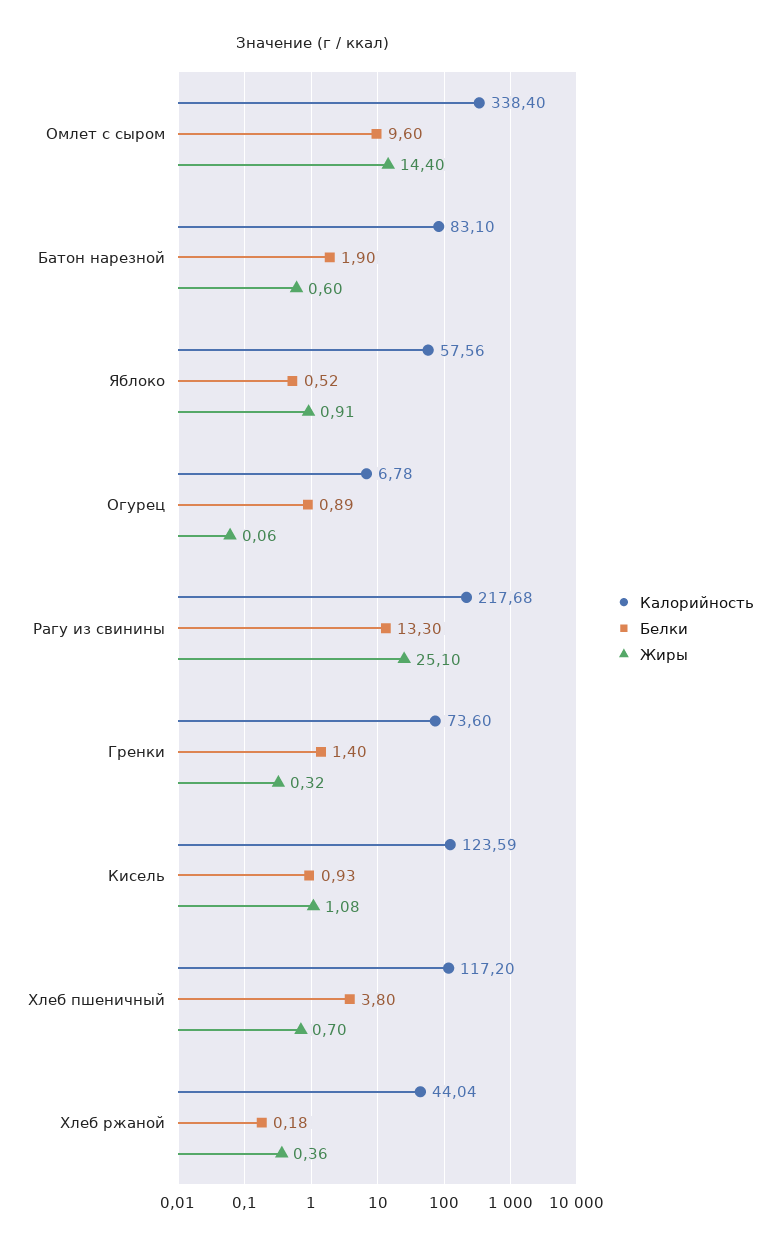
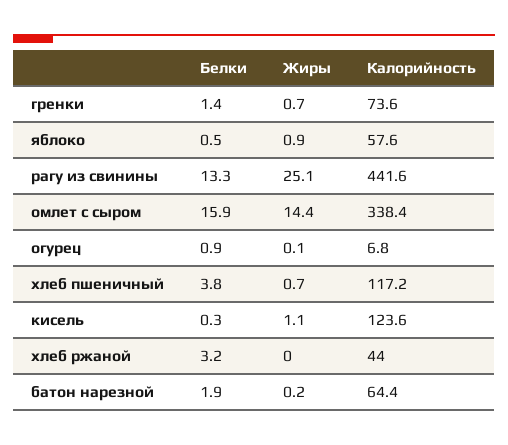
  {
    "Калорийность": {
      "Омлет с сыром": 338.4,
-     "Батон нарезной": 83.1,
+     "Батон нарезной": 64.4,
      "Яблоко": 57.56,
      "Огурец": 6.78,
-     "Рагу из свинины": 217.68,
+     "Рагу из свинины": 441.6,
      "Гренки": 73.6,
      "Кисель": 123.59,
      "Хлеб пшеничный": 117.2,
      "Хлеб ржаной": 44.04
    },
    "Белки": {
-     "Омлет с сыром": 9.6,
+     "Омлет с сыром": 15.9,
      "Батон нарезной": 1.9,
      "Яблоко": 0.52,
      "Огурец": 0.89,
      "Рагу из свинины": 13.3,
      "Гренки": 1.4,
-     "Кисель": 0.93,
+     "Кисель": 0.3,
      "Хлеб пшеничный": 3.8,
-     "Хлеб ржаной": 0.18
+     "Хлеб ржаной": 3.2
    },
    "Жиры": {
      "Омлет с сыром": 14.4,
-     "Батон нарезной": 0.6,
+     "Батон нарезной": 0.2,
      "Яблоко": 0.91,
      "Огурец": 0.06,
      "Рагу из свинины": 25.1,
-     "Гренки": 0.32,
+     "Гренки": 0.7,
      "Кисель": 1.08,
      "Хлеб пшеничный": 0.7,
-     "Хлеб ржаной": 0.36
+     "Хлеб ржаной": 0
    }
  }

